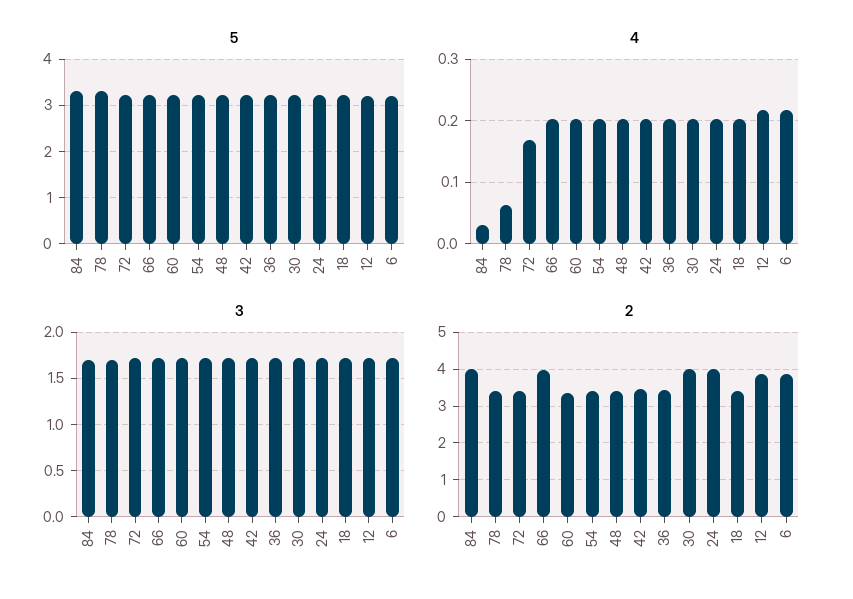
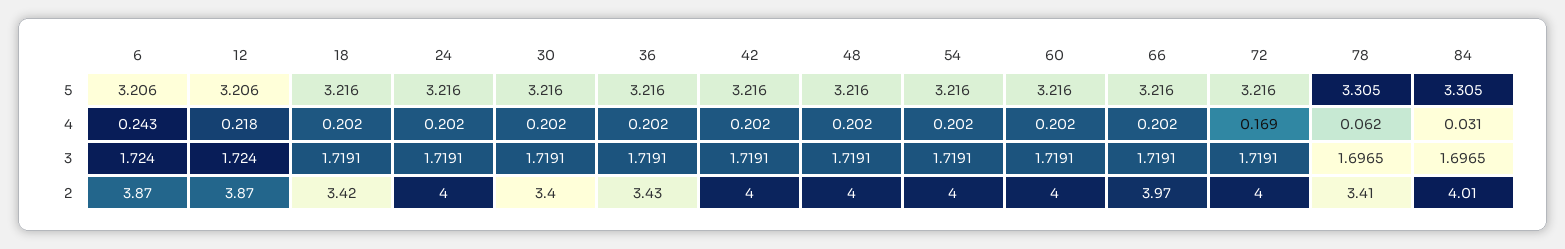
  {
    "5": {
      "84": 3.305,
      "78": 3.305,
      "72": 3.216,
      "66": 3.216,
      "60": 3.216,
      "54": 3.216,
      "48": 3.216,
      "42": 3.216,
      "36": 3.216,
      "30": 3.216,
      "24": 3.216,
      "18": 3.216,
      "12": 3.206,
      "6": 3.206
    },
    "4": {
      "84": 0.031,
      "78": 0.062,
      "72": 0.169,
      "66": 0.202,
      "60": 0.202,
      "54": 0.202,
      "48": 0.202,
      "42": 0.202,
      "36": 0.202,
      "30": 0.202,
      "24": 0.202,
      "18": 0.202,
      "12": 0.218,
-     "6": 0.22
+     "6": 0.243
    },
    "3": {
      "84": 1.6965,
      "78": 1.6965,
      "72": 1.7191,
      "66": 1.7191,
      "60": 1.7191,
      "54": 1.7191,
      "48": 1.7191,
      "42": 1.7191,
      "36": 1.7191,
      "30": 1.7191,
      "24": 1.7191,
      "18": 1.7191,
      "12": 1.724,
      "6": 1.724
    },
    "2": {
      "84": 4.01,
      "78": 3.41,
-     "72": 3.4,
+     "72": 4,
      "66": 3.97,
-     "60": 3.4,
+     "60": 4,
-     "54": 3.4,
+     "54": 4,
-     "48": 3.4,
+     "48": 4,
-     "42": 3.4,
+     "42": 4,
      "36": 3.43,
-     "30": 4,
+     "30": 3.4,
      "24": 4,
      "18": 3.42,
      "12": 3.87,
      "6": 3.87
    }
  }

